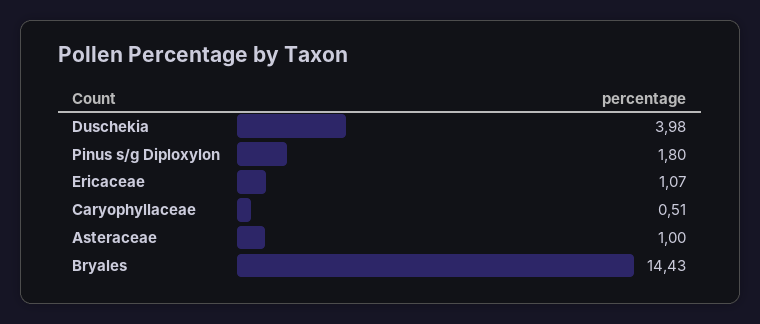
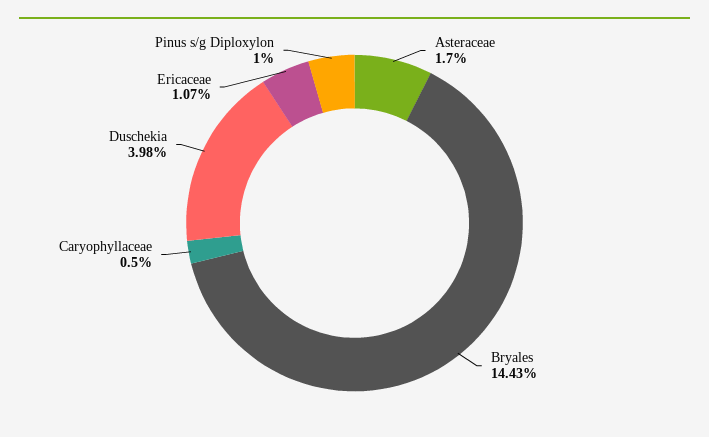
  {
    "Duschekia": 3.98,
-   "Pinus s/g Diploxylon": 1.8,
+   "Pinus s/g Diploxylon": 1,
    "Ericaceae": 1.07,
-   "Caryophyllaceae": 0.51,
+   "Caryophyllaceae": 0.5,
-   "Asteraceae": 1,
+   "Asteraceae": 1.7,
    "Bryales": 14.43
  }

